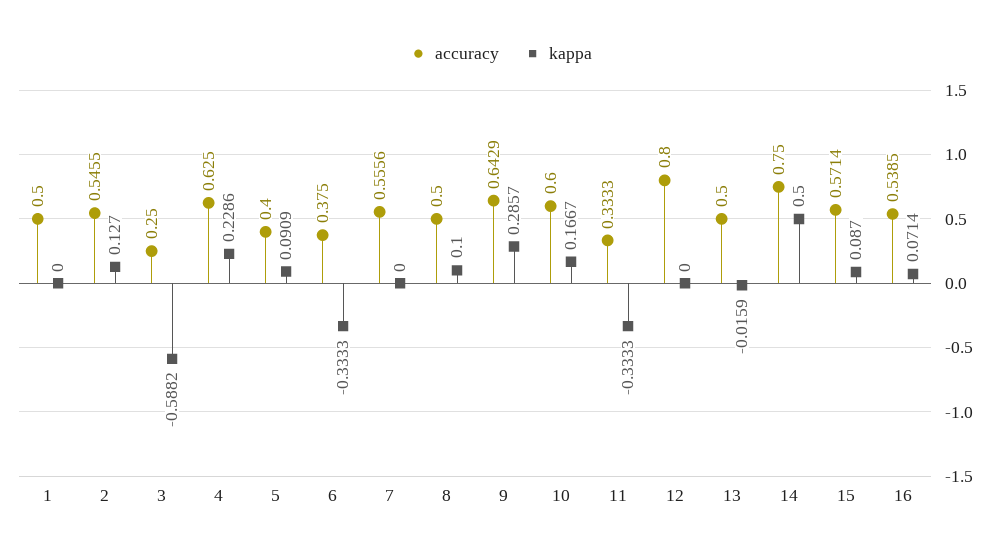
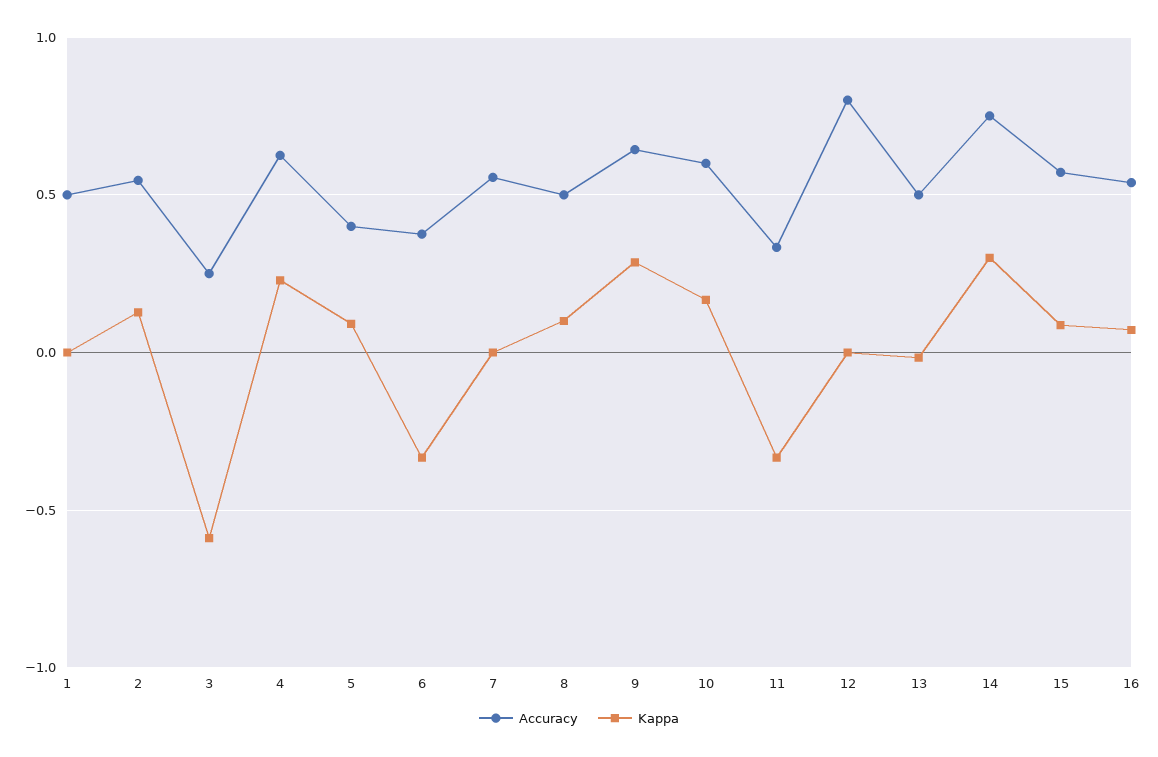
  {
    "accuracy": {
      "1": 0.5,
      "2": 0.5455,
      "3": 0.25,
      "4": 0.625,
      "5": 0.4,
      "6": 0.375,
      "7": 0.5556,
      "8": 0.5,
      "9": 0.6429,
      "10": 0.6,
      "11": 0.3333,
      "12": 0.8,
      "13": 0.5,
      "14": 0.75,
      "15": 0.5714,
      "16": 0.5385
    },
    "kappa": {
      "1": 0,
      "2": 0.127,
      "3": -0.5882,
      "4": 0.2286,
      "5": 0.0909,
      "6": -0.3333,
      "7": 0,
      "8": 0.1,
      "9": 0.2857,
      "10": 0.1667,
      "11": -0.3333,
      "12": 0,
      "13": -0.0159,
-     "14": 0.5,
+     "14": 0.3,
      "15": 0.087,
      "16": 0.0714
    }
  }

